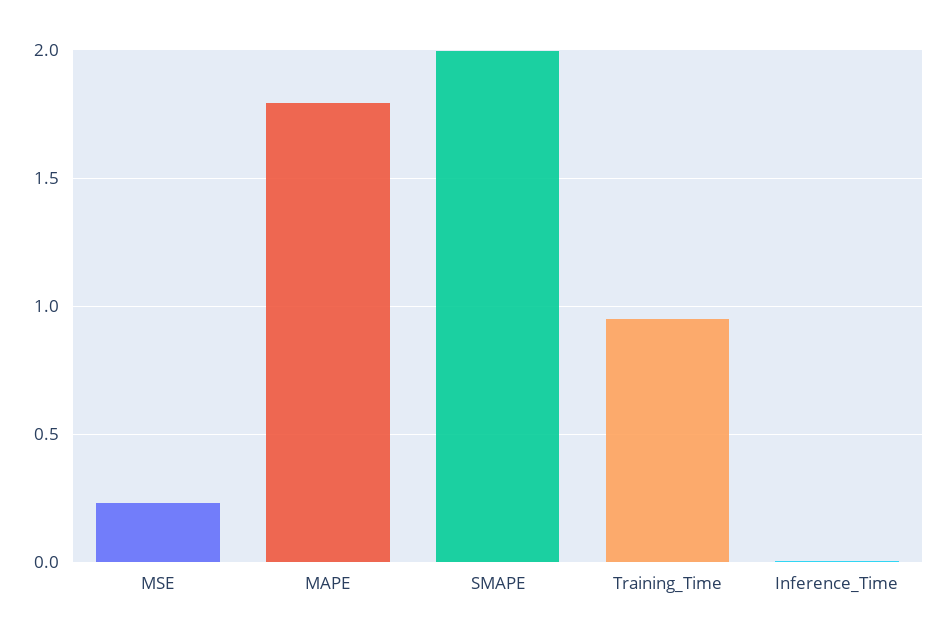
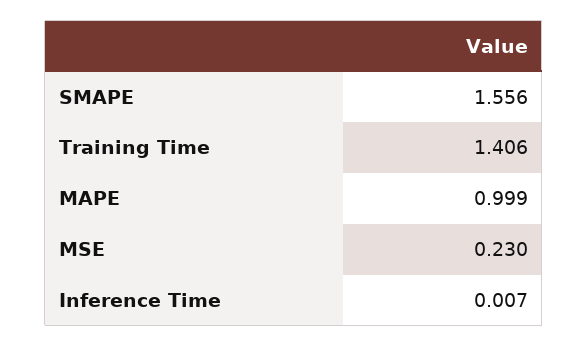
  {
    "MSE": 0.23,
-   "MAPE": 1.8,
+   "MAPE": 0.999,
-   "SMAPE": 2,
+   "SMAPE": 1.556,
-   "Training_Time": 0.95,
+   "Training_Time": 1.406,
    "Inference_Time": 0.007
  }

